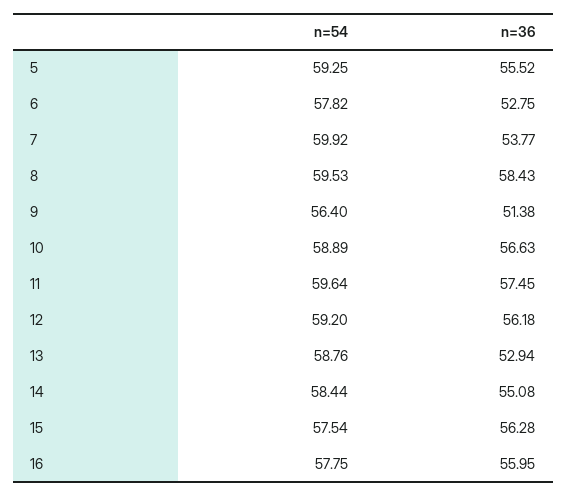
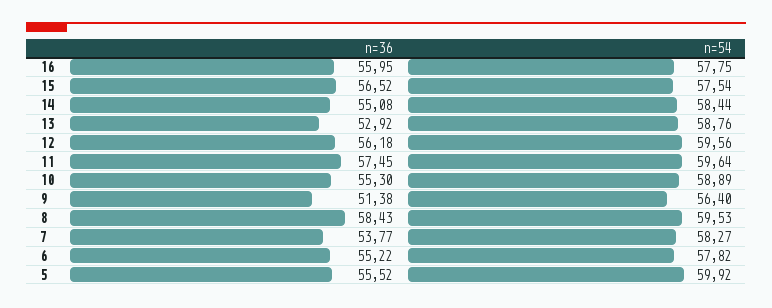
  {
    "n=54": {
-     "5": 59.25,
+     "5": 59.92,
      "6": 57.82,
-     "7": 59.92,
+     "7": 58.27,
      "8": 59.53,
      "9": 56.4,
      "10": 58.89,
      "11": 59.64,
-     "12": 59.2,
+     "12": 59.56,
      "13": 58.76,
      "14": 58.44,
      "15": 57.54,
      "16": 57.75
    },
    "n=36": {
      "5": 55.52,
-     "6": 52.75,
+     "6": 55.22,
      "7": 53.77,
      "8": 58.43,
      "9": 51.38,
-     "10": 56.63,
+     "10": 55.3,
      "11": 57.45,
      "12": 56.18,
-     "13": 52.94,
+     "13": 52.92,
      "14": 55.08,
-     "15": 56.28,
+     "15": 56.52,
      "16": 55.95
    }
  }

